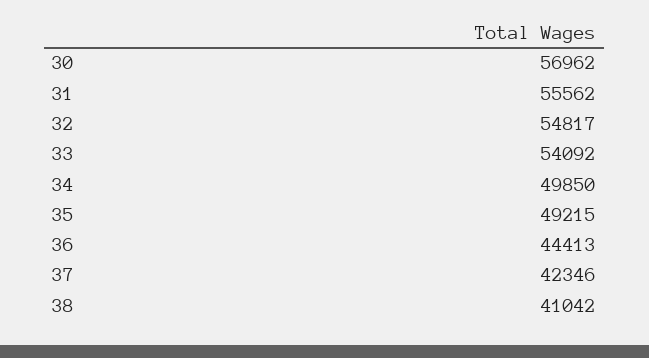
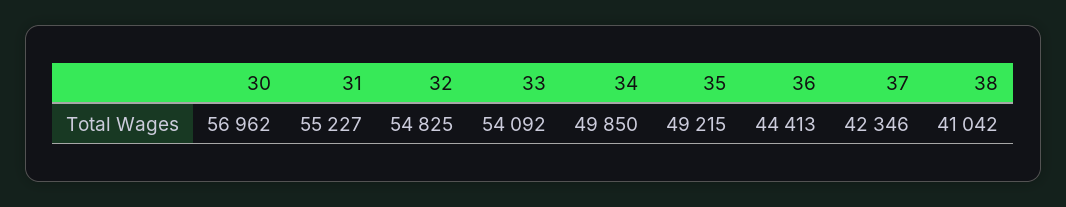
  {
    "30": 56962,
-   "31": 55562,
+   "31": 55227,
-   "32": 54817,
+   "32": 54825,
    "33": 54092,
    "34": 49850,
    "35": 49215,
    "36": 44413,
    "37": 42346,
    "38": 41042
  }

